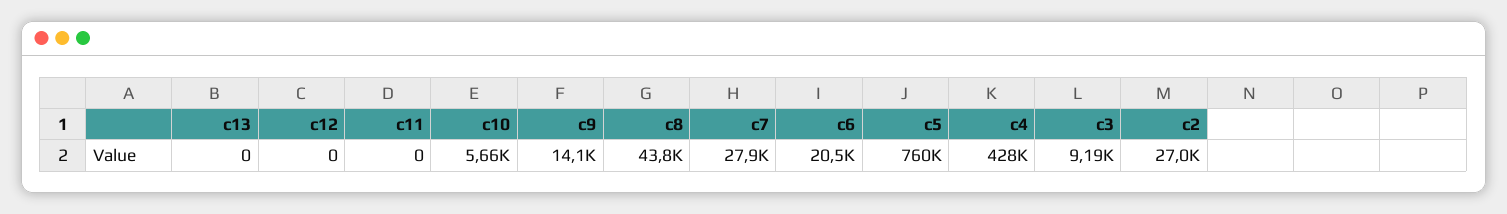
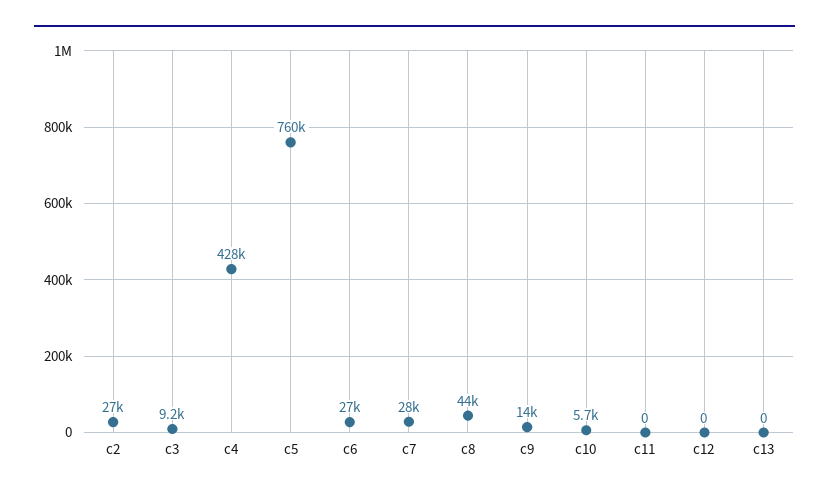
  {
    "c13": 0,
    "c12": 0,
    "c11": 0,
    "c10": 5660,
    "c9": 14100,
    "c8": 43800,
    "c7": 27900,
-   "c6": 20500,
+   "c6": 27000,
    "c5": 760000,
    "c4": 428000,
    "c3": 9190,
    "c2": 27000
  }

